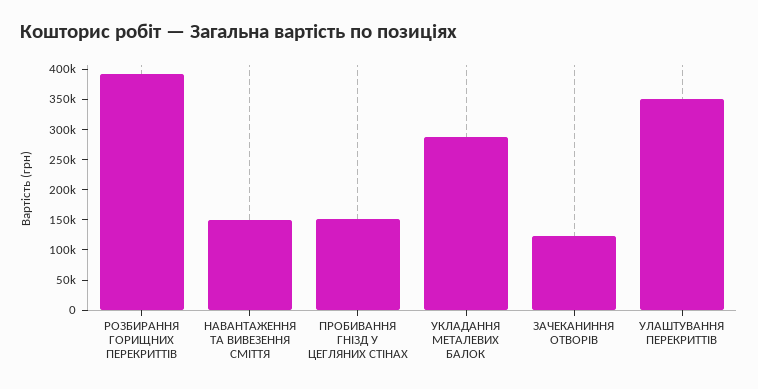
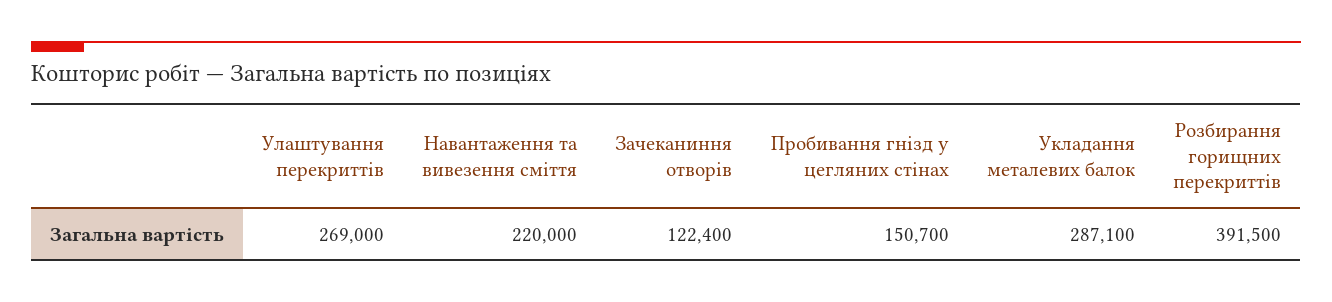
  {
    "РОЗБИРАННЯ ГОРИЩНИХ ПЕРЕКРИТТІВ": 391500,
-   "НАВАНТАЖЕННЯ ТА ВИВЕЗЕННЯ СМІТТЯ": 150000,
+   "НАВАНТАЖЕННЯ ТА ВИВЕЗЕННЯ СМІТТЯ": 220000,
    "ПРОБИВАННЯ ГНІЗД У ЦЕГЛЯНИХ СТІНАХ": 150700,
    "УКЛАДАННЯ МЕТАЛЕВИХ БАЛОК": 287100,
    "ЗАЧЕКАНИННЯ ОТВОРІВ": 122400,
-   "УЛАШТУВАННЯ ПЕРЕКРИТТІВ": 350000
+   "УЛАШТУВАННЯ ПЕРЕКРИТТІВ": 269000
  }

